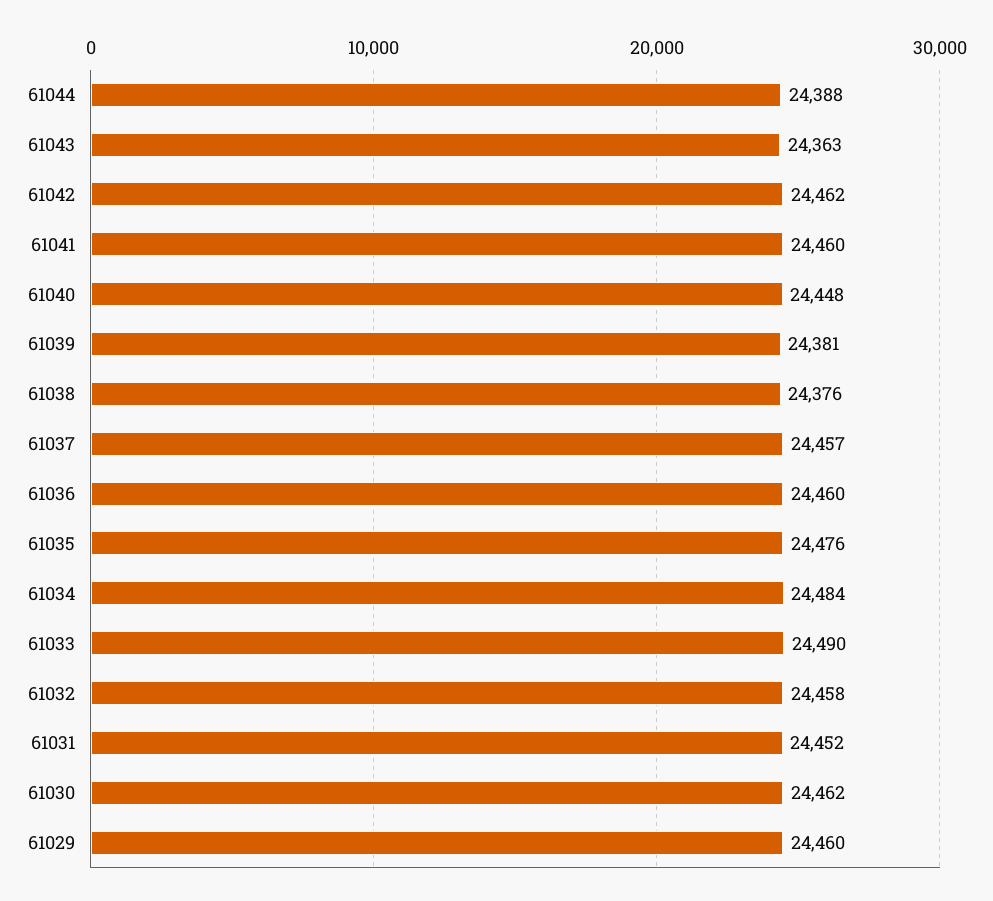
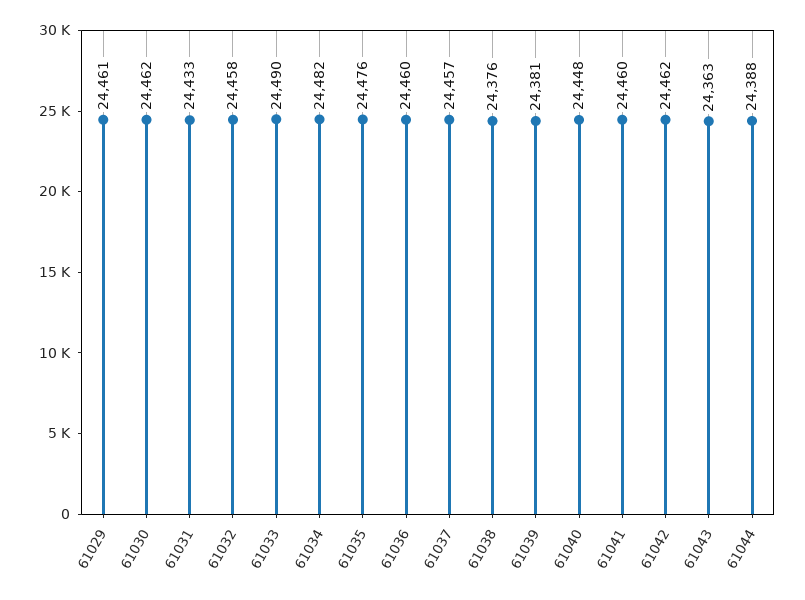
  {
    "61044": 24388,
    "61043": 24363,
    "61042": 24462,
    "61041": 24460,
    "61040": 24448,
    "61039": 24381,
    "61038": 24376,
    "61037": 24457,
    "61036": 24460,
    "61035": 24476,
-   "61034": 24484,
+   "61034": 24482,
    "61033": 24490,
    "61032": 24458,
-   "61031": 24452,
+   "61031": 24433,
    "61030": 24462,
-   "61029": 24460
+   "61029": 24461
  }

